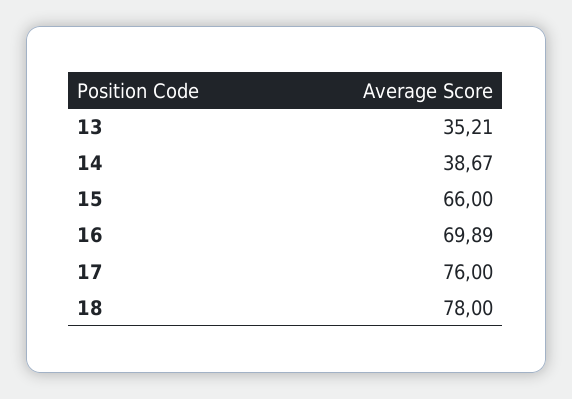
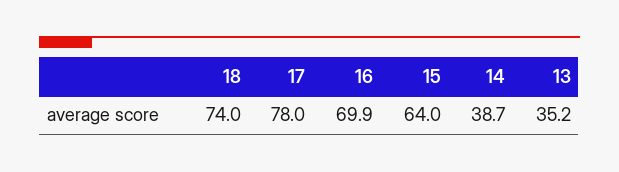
  {
    "13": 35.21,
    "14": 38.67,
-   "15": 66,
+   "15": 64,
    "16": 69.89,
-   "17": 76,
+   "17": 78,
-   "18": 78
+   "18": 74
  }

